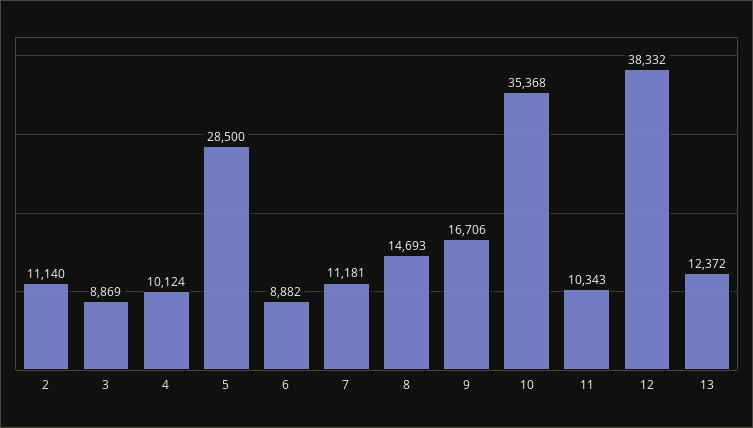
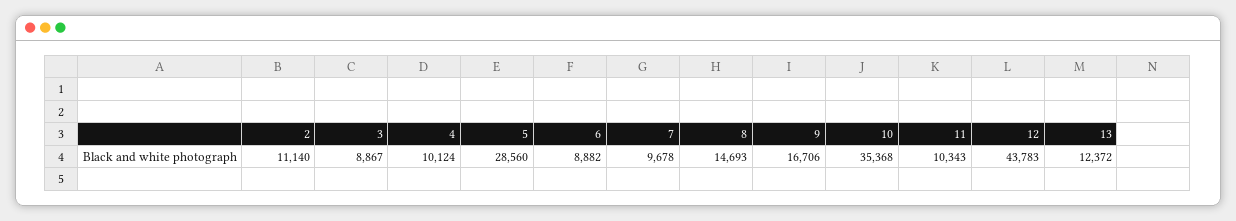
  {
    "2": 11140,
-   "3": 8869,
+   "3": 8867,
    "4": 10124,
-   "5": 28500,
+   "5": 28560,
    "6": 8882,
-   "7": 11181,
+   "7": 9678,
    "8": 14693,
    "9": 16706,
    "10": 35368,
    "11": 10343,
-   "12": 38332,
+   "12": 43783,
    "13": 12372
  }

